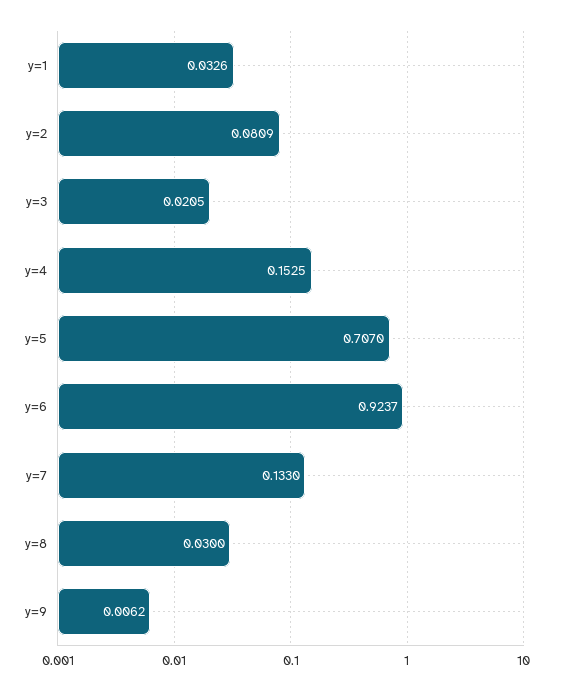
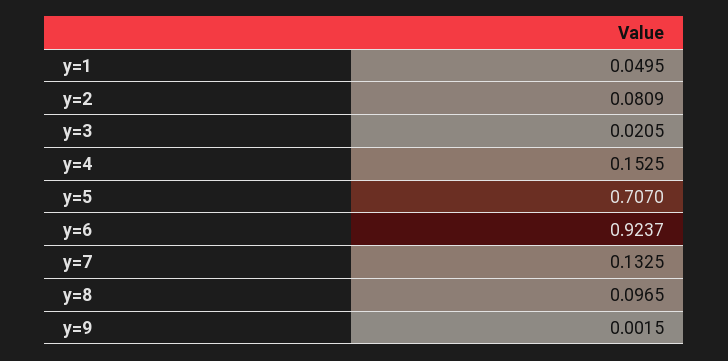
  {
-   "y=1": 0.0326,
+   "y=1": 0.0495,
    "y=2": 0.0809,
    "y=3": 0.0205,
    "y=4": 0.1525,
    "y=5": 0.707,
    "y=6": 0.9237,
-   "y=7": 0.133,
+   "y=7": 0.1325,
-   "y=8": 0.03,
+   "y=8": 0.0965,
-   "y=9": 0.0062
+   "y=9": 0.0015
  }

